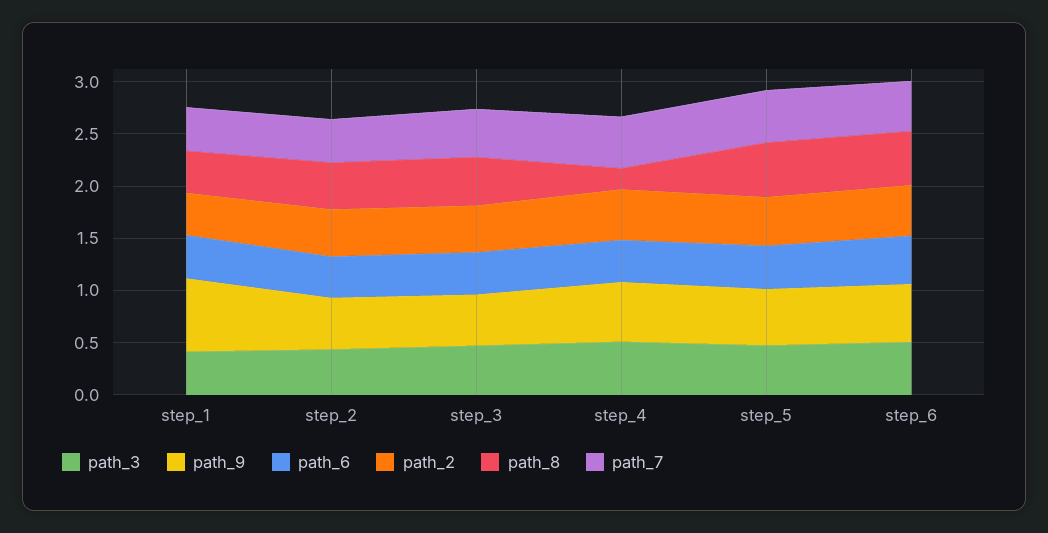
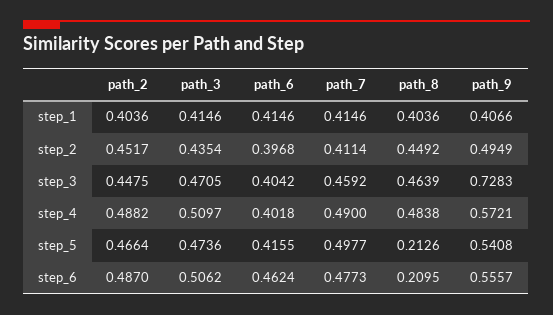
  {
    "path_3": {
      "step_1": 0.4146,
      "step_2": 0.4354,
      "step_3": 0.4705,
      "step_4": 0.5097,
      "step_5": 0.4736,
      "step_6": 0.5062
    },
    "path_9": {
-     "step_1": 0.7,
+     "step_1": 0.4066,
      "step_2": 0.4949,
-     "step_3": 0.5,
+     "step_3": 0.7283,
      "step_4": 0.5721,
      "step_5": 0.5408,
      "step_6": 0.5557
    },
    "path_6": {
      "step_1": 0.4146,
      "step_2": 0.3968,
      "step_3": 0.4042,
      "step_4": 0.4018,
      "step_5": 0.4155,
      "step_6": 0.4624
    },
    "path_2": {
      "step_1": 0.4036,
      "step_2": 0.4517,
      "step_3": 0.4475,
      "step_4": 0.4882,
      "step_5": 0.4664,
      "step_6": 0.487
    },
    "path_8": {
      "step_1": 0.4036,
      "step_2": 0.4492,
      "step_3": 0.4639,
-     "step_4": 0.2,
+     "step_4": 0.4838,
-     "step_5": 0.5,
+     "step_5": 0.2126,
-     "step_6": 0.5
+     "step_6": 0.2095
    },
    "path_7": {
      "step_1": 0.4146,
      "step_2": 0.4114,
      "step_3": 0.4592,
      "step_4": 0.49,
      "step_5": 0.4977,
      "step_6": 0.4773
    }
  }

